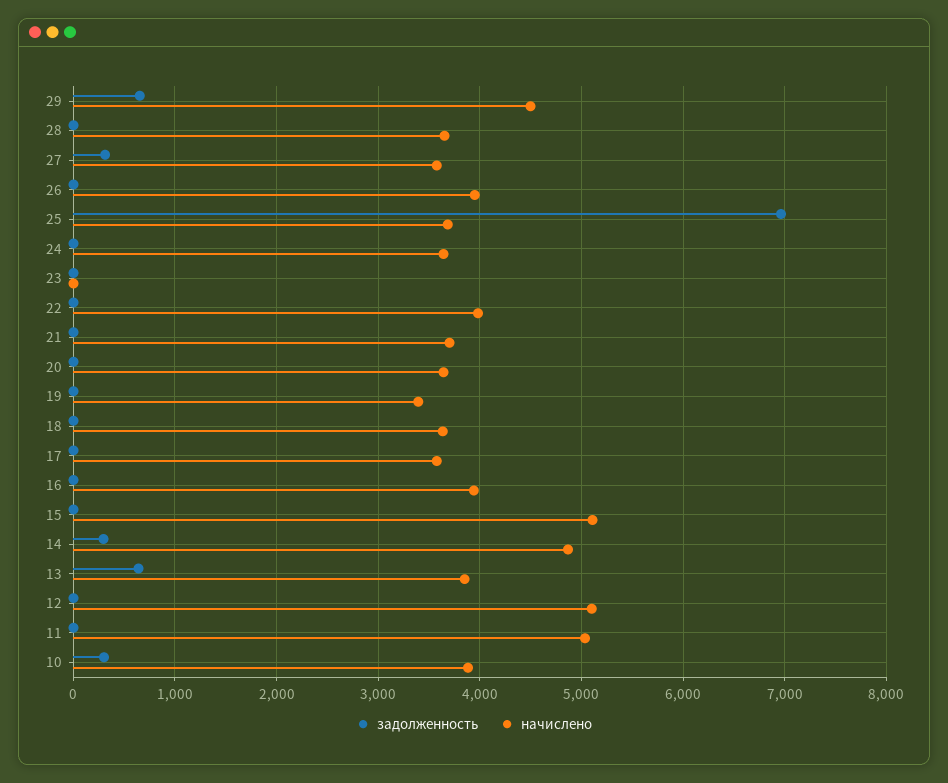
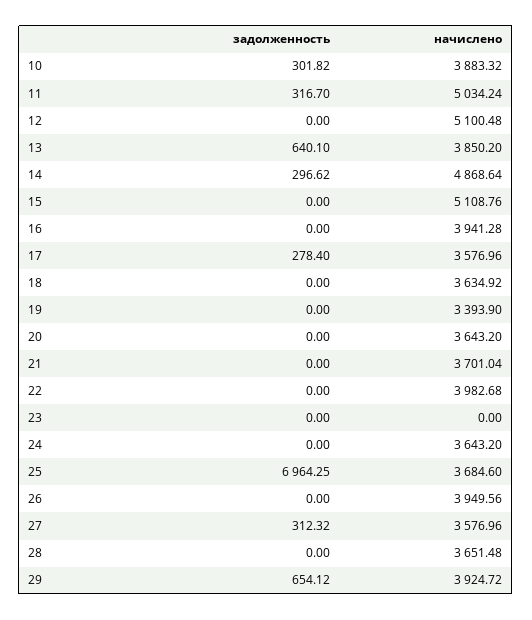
  {
    "задолженность": {
      "29": 654.12,
      "28": 0,
      "27": 312.32,
      "26": 0,
      "25": 6964.25,
      "24": 0,
      "23": 0,
      "22": 0,
      "21": 0,
      "20": 0,
      "19": 0,
      "18": 0,
-     "17": 0,
+     "17": 278.4,
      "16": 0,
      "15": 0,
      "14": 296.62,
      "13": 640.1,
      "12": 0,
-     "11": 0,
+     "11": 316.7,
      "10": 301.82
    },
    "начислено": {
-     "29": 4500,
+     "29": 3924.72,
      "28": 3651.48,
      "27": 3576.96,
      "26": 3949.56,
      "25": 3684.6,
      "24": 3643.2,
      "23": 0,
      "22": 3982.68,
      "21": 3701.04,
      "20": 3643.2,
      "19": 3393.9,
      "18": 3634.92,
      "17": 3576.96,
      "16": 3941.28,
      "15": 5108.76,
      "14": 4868.64,
      "13": 3850.2,
      "12": 5100.48,
      "11": 5034.24,
      "10": 3883.32
    }
  }

